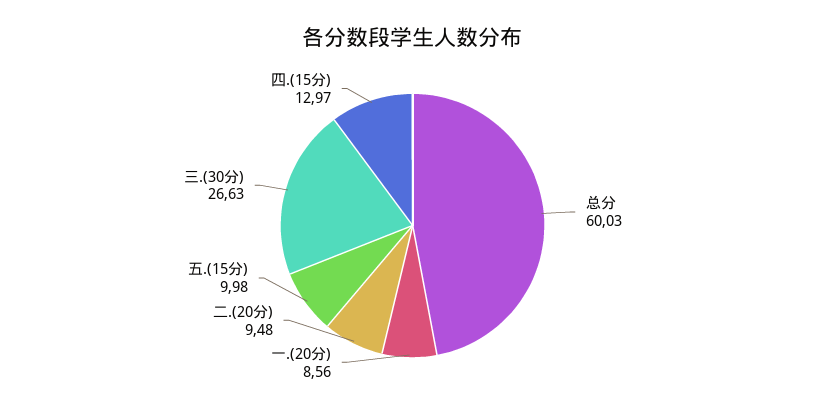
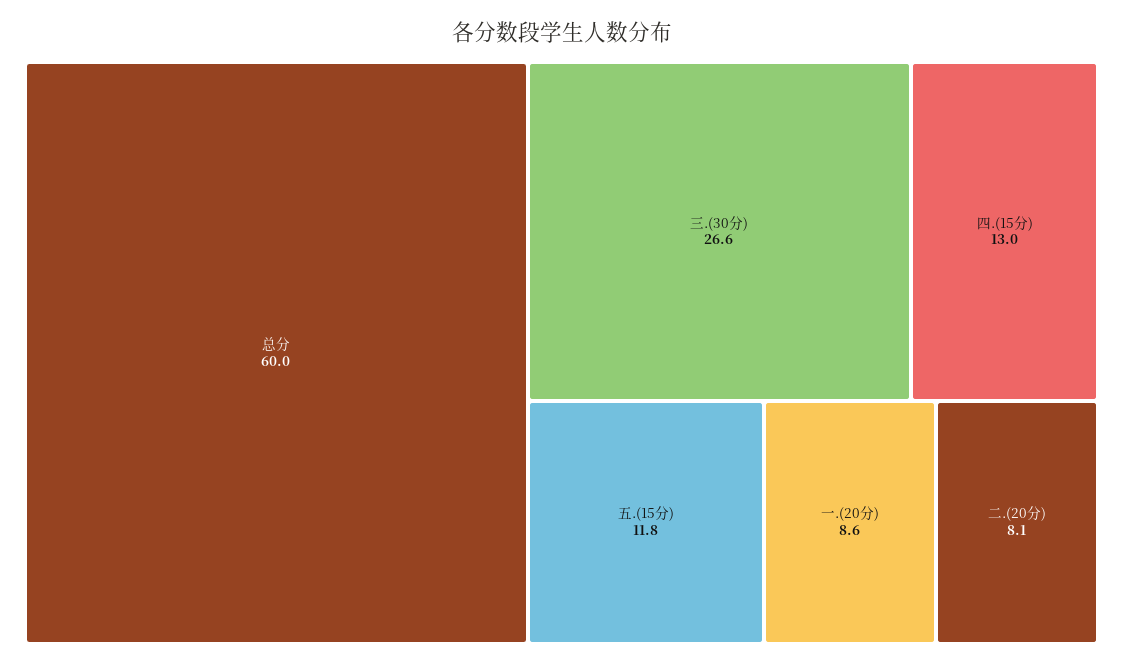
  {
    "总分": 60.03,
    "一.(20分)": 8.56,
-   "二.(20分)": 9.48,
+   "二.(20分)": 8.1,
-   "五.(15分)": 9.98,
+   "五.(15分)": 11.8,
    "三.(30分)": 26.63,
    "四.(15分)": 12.97
  }

